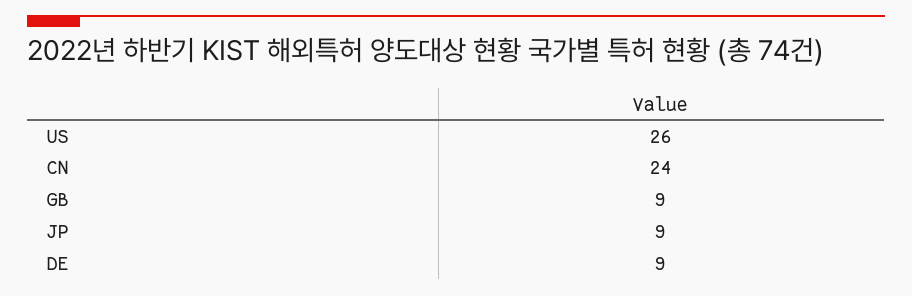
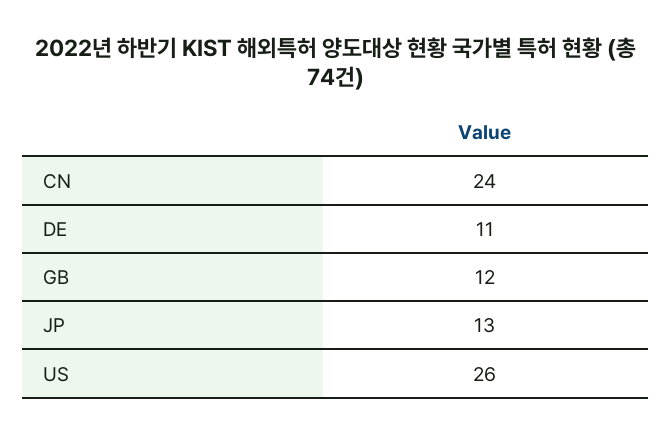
  {
    "US": 26,
    "CN": 24,
-   "GB": 9,
+   "GB": 12,
-   "JP": 9,
+   "JP": 13,
-   "DE": 9
+   "DE": 11
  }

